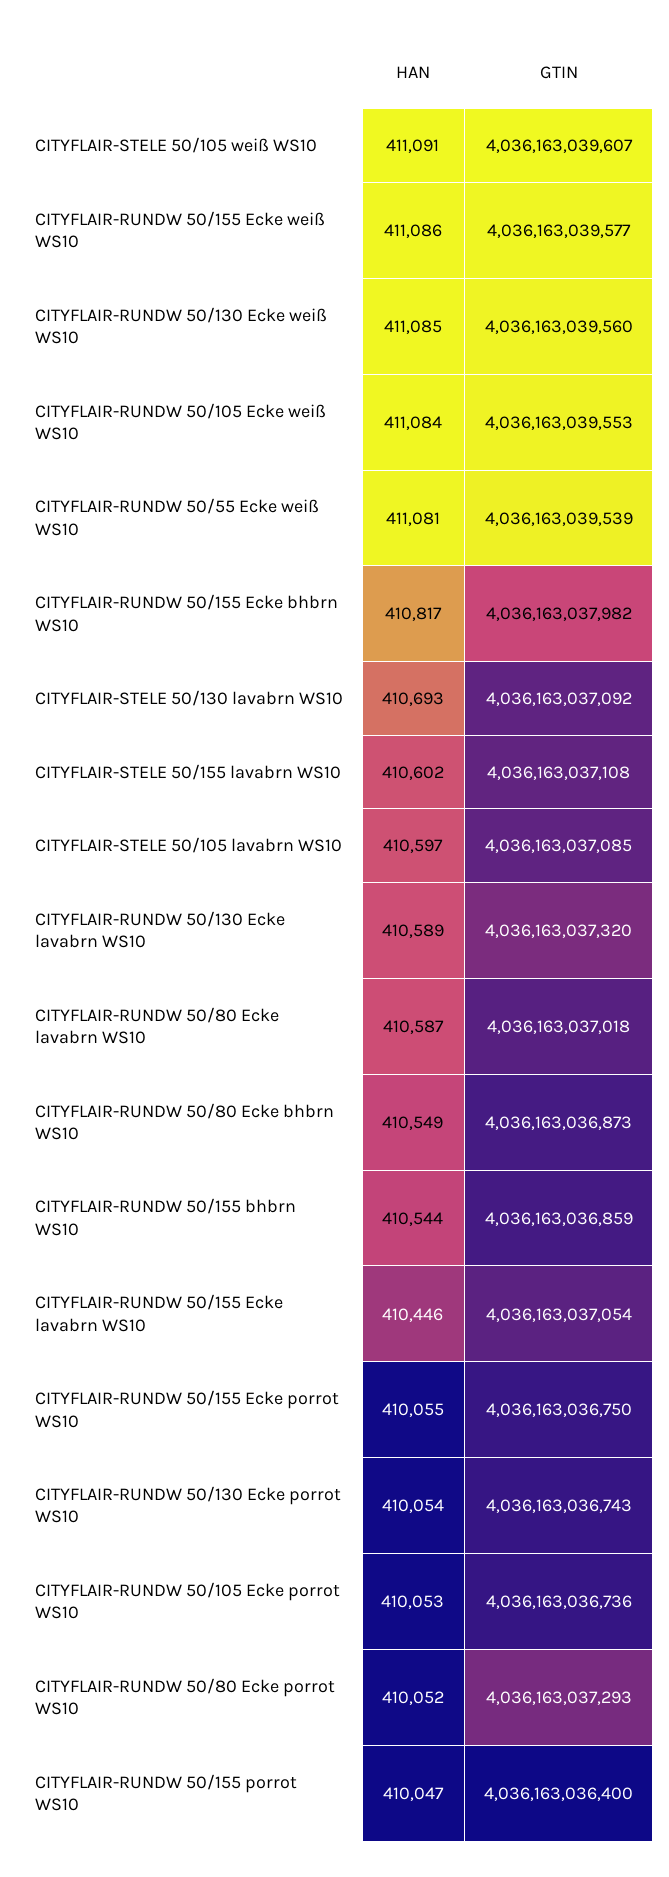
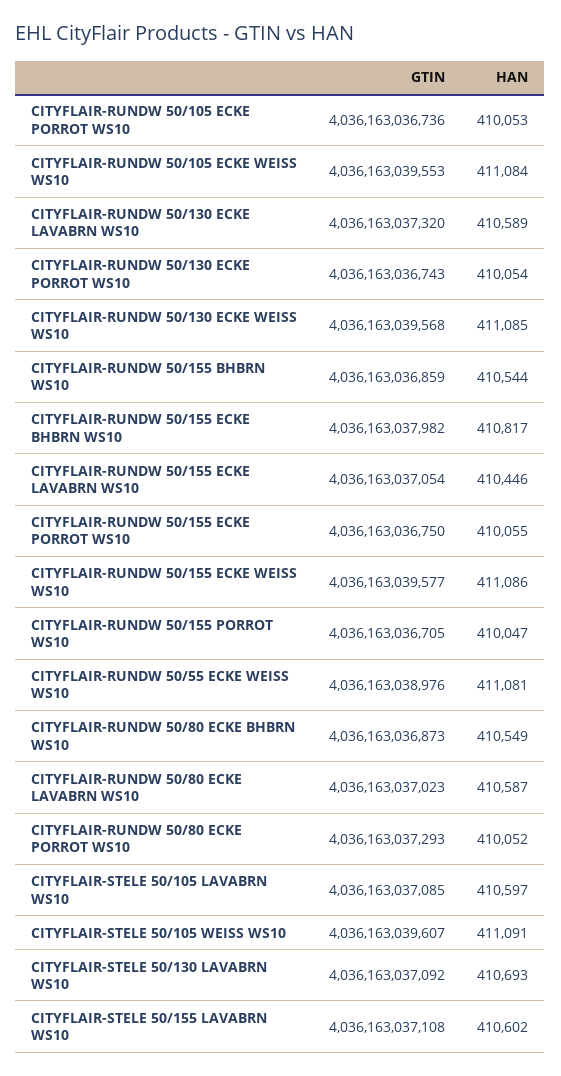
  {
    "HAN": {
      "CITYFLAIR-STELE 50/105 weiß WS10": 411091,
      "CITYFLAIR-RUNDW 50/155 Ecke weiß WS10": 411086,
      "CITYFLAIR-RUNDW 50/130 Ecke weiß WS10": 411085,
      "CITYFLAIR-RUNDW 50/105 Ecke weiß WS10": 411084,
      "CITYFLAIR-RUNDW 50/55 Ecke weiß WS10": 411081,
      "CITYFLAIR-RUNDW 50/155 Ecke bhbrn WS10": 410817,
      "CITYFLAIR-STELE 50/130 lavabrn WS10": 410693,
      "CITYFLAIR-STELE 50/155 lavabrn WS10": 410602,
      "CITYFLAIR-STELE 50/105 lavabrn WS10": 410597,
      "CITYFLAIR-RUNDW 50/130 Ecke lavabrn WS10": 410589,
      "CITYFLAIR-RUNDW 50/80 Ecke lavabrn WS10": 410587,
      "CITYFLAIR-RUNDW 50/80 Ecke bhbrn WS10": 410549,
      "CITYFLAIR-RUNDW 50/155 bhbrn WS10": 410544,
      "CITYFLAIR-RUNDW 50/155 Ecke lavabrn WS10": 410446,
      "CITYFLAIR-RUNDW 50/155 Ecke porrot WS10": 410055,
      "CITYFLAIR-RUNDW 50/130 Ecke porrot WS10": 410054,
      "CITYFLAIR-RUNDW 50/105 Ecke porrot WS10": 410053,
      "CITYFLAIR-RUNDW 50/80 Ecke porrot WS10": 410052,
      "CITYFLAIR-RUNDW 50/155 porrot WS10": 410047
    },
    "GTIN": {
      "CITYFLAIR-STELE 50/105 weiß WS10": 4036163039607,
      "CITYFLAIR-RUNDW 50/155 Ecke weiß WS10": 4036163039577,
-     "CITYFLAIR-RUNDW 50/130 Ecke weiß WS10": 4036163039560,
+     "CITYFLAIR-RUNDW 50/130 Ecke weiß WS10": 4036163039568,
      "CITYFLAIR-RUNDW 50/105 Ecke weiß WS10": 4036163039553,
-     "CITYFLAIR-RUNDW 50/55 Ecke weiß WS10": 4036163039539,
+     "CITYFLAIR-RUNDW 50/55 Ecke weiß WS10": 4036163038976,
      "CITYFLAIR-RUNDW 50/155 Ecke bhbrn WS10": 4036163037982,
      "CITYFLAIR-STELE 50/130 lavabrn WS10": 4036163037092,
      "CITYFLAIR-STELE 50/155 lavabrn WS10": 4036163037108,
      "CITYFLAIR-STELE 50/105 lavabrn WS10": 4036163037085,
      "CITYFLAIR-RUNDW 50/130 Ecke lavabrn WS10": 4036163037320,
-     "CITYFLAIR-RUNDW 50/80 Ecke lavabrn WS10": 4036163037018,
+     "CITYFLAIR-RUNDW 50/80 Ecke lavabrn WS10": 4036163037023,
      "CITYFLAIR-RUNDW 50/80 Ecke bhbrn WS10": 4036163036873,
      "CITYFLAIR-RUNDW 50/155 bhbrn WS10": 4036163036859,
      "CITYFLAIR-RUNDW 50/155 Ecke lavabrn WS10": 4036163037054,
      "CITYFLAIR-RUNDW 50/155 Ecke porrot WS10": 4036163036750,
      "CITYFLAIR-RUNDW 50/130 Ecke porrot WS10": 4036163036743,
      "CITYFLAIR-RUNDW 50/105 Ecke porrot WS10": 4036163036736,
      "CITYFLAIR-RUNDW 50/80 Ecke porrot WS10": 4036163037293,
-     "CITYFLAIR-RUNDW 50/155 porrot WS10": 4036163036400
+     "CITYFLAIR-RUNDW 50/155 porrot WS10": 4036163036705
    }
  }

